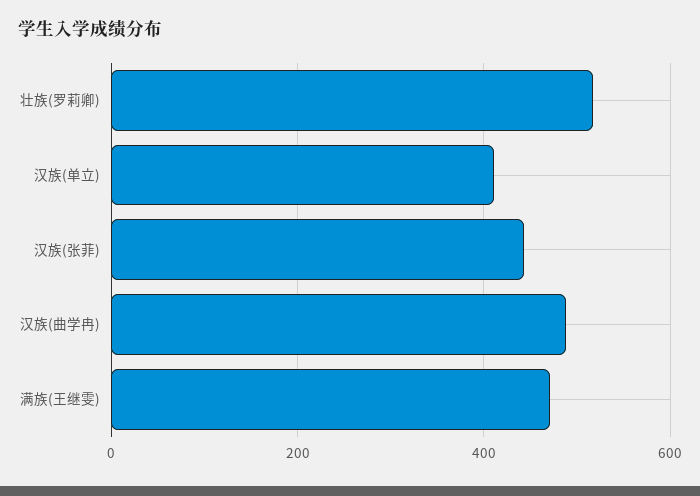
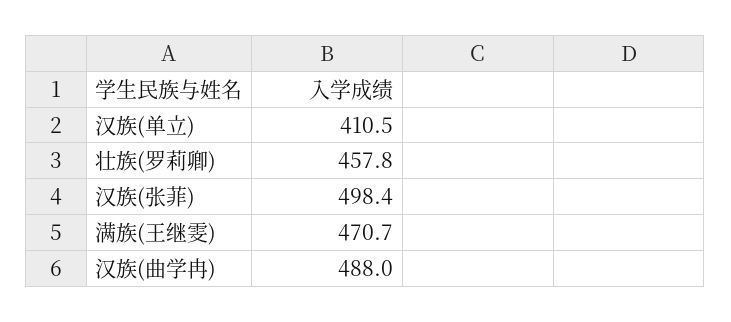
  {
-   "壮族(罗莉卿)": 520,
+   "壮族(罗莉卿)": 457.8,
    "汉族(单立)": 410.5,
-   "汉族(张菲)": 440,
+   "汉族(张菲)": 498.4,
    "汉族(曲学冉)": 488,
    "满族(王继雯)": 470.7
  }

